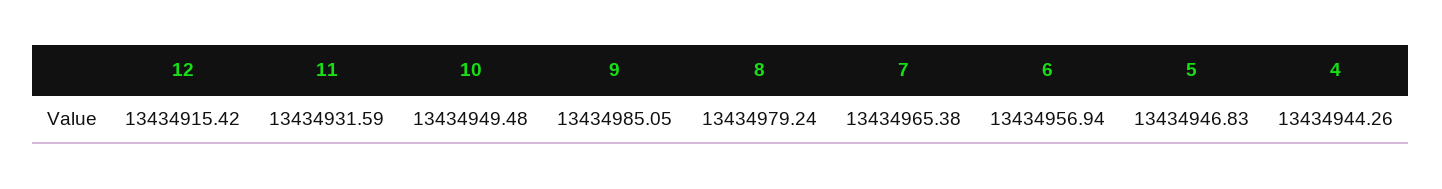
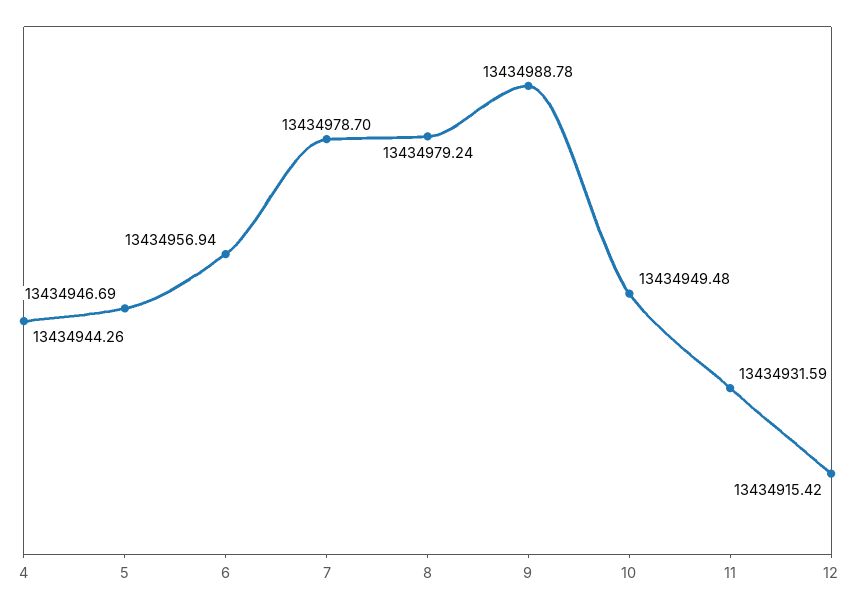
  {
    "12": 13434915.42,
    "11": 13434931.59,
    "10": 13434949.48,
-   "9": 13434985.05,
+   "9": 13434988.78,
    "8": 13434979.24,
-   "7": 13434965.38,
+   "7": 13434978.7,
    "6": 13434956.94,
-   "5": 13434946.83,
+   "5": 13434946.69,
    "4": 13434944.26
  }

